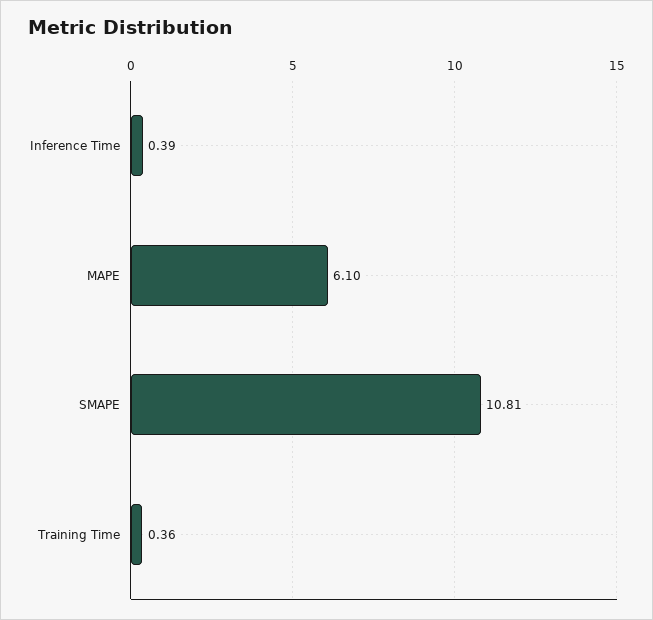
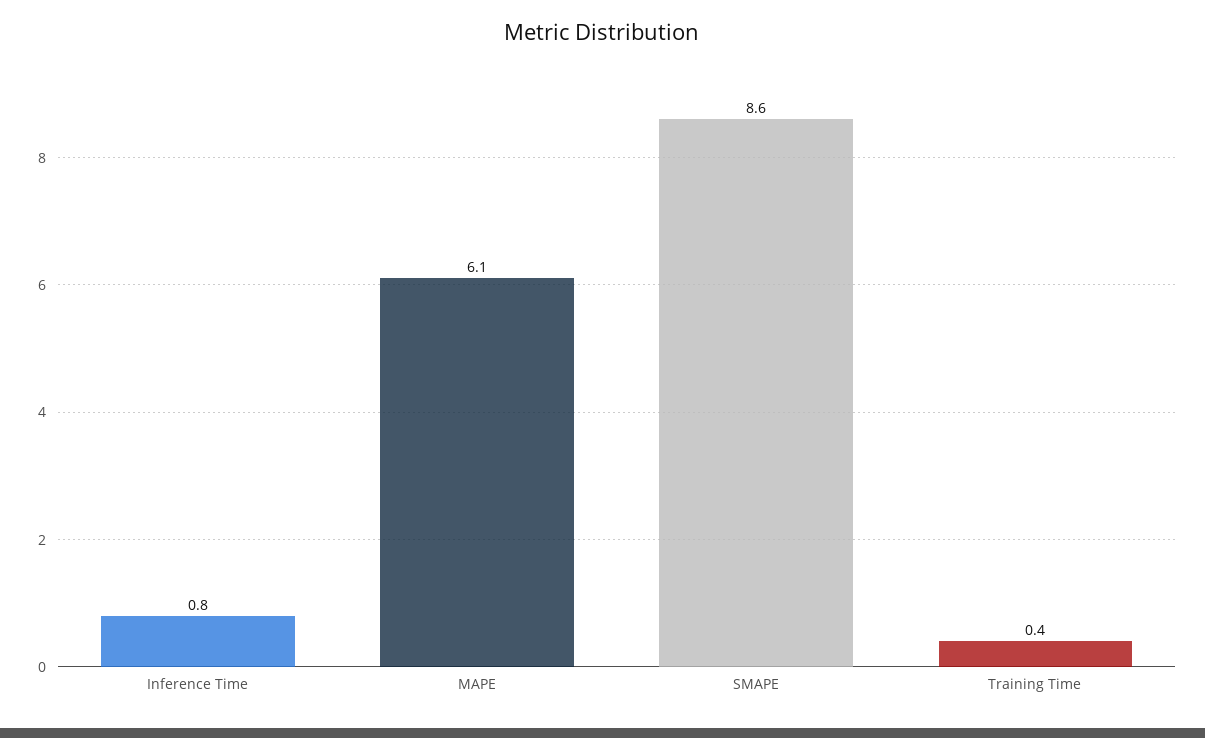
  {
-   "Inference Time": 0.39,
+   "Inference Time": 0.8,
    "MAPE": 6.1,
-   "SMAPE": 10.81,
+   "SMAPE": 8.6,
    "Training Time": 0.36
  }

